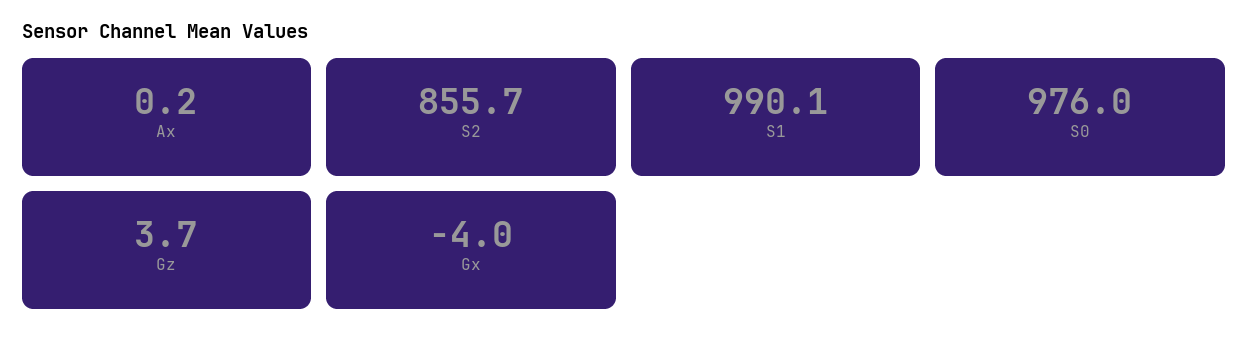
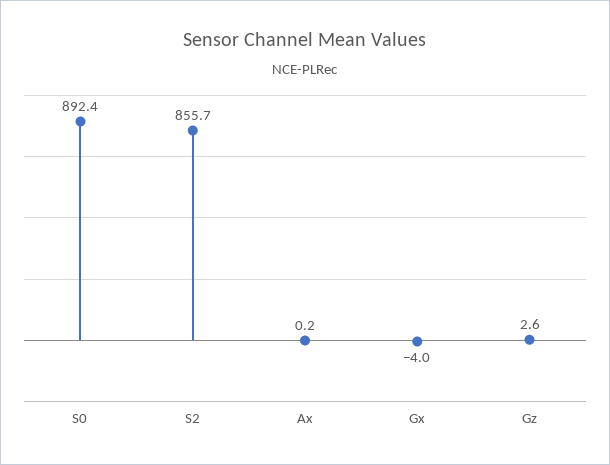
  {
    "Ax": 0.2,
    "S2": 855.7,
-   "S1": 990.1,
-   "S0": 976,
+   "S0": 892.4,
-   "Gz": 3.7,
+   "Gz": 2.6,
    "Gx": -4
  }

